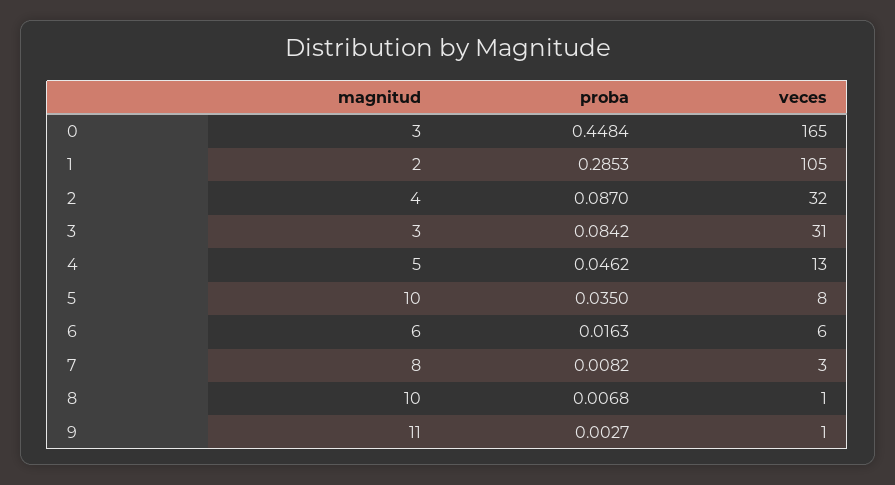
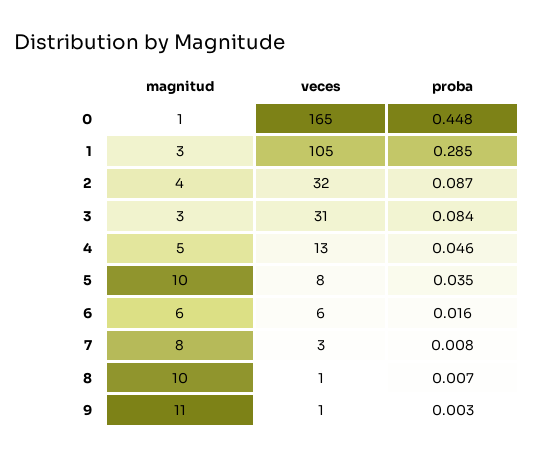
  {
    "magnitud": {
-     "0": 3,
+     "0": 1,
-     "1": 2,
+     "1": 3,
      "2": 4,
      "3": 3,
      "4": 5,
      "5": 10,
      "6": 6,
      "7": 8,
      "8": 10,
      "9": 11
    },
    "proba": {
      "0": 0.4484,
      "1": 0.2853,
      "2": 0.087,
      "3": 0.0842,
      "4": 0.0462,
      "5": 0.035,
      "6": 0.0163,
      "7": 0.0082,
      "8": 0.0068,
      "9": 0.0027
    },
    "veces": {
      "0": 165,
      "1": 105,
      "2": 32,
      "3": 31,
      "4": 13,
      "5": 8,
      "6": 6,
      "7": 3,
      "8": 1,
      "9": 1
    }
  }

